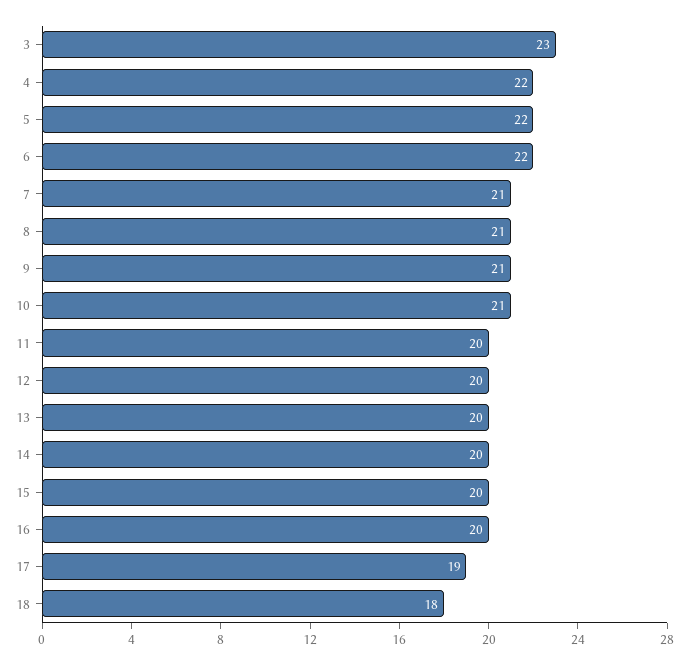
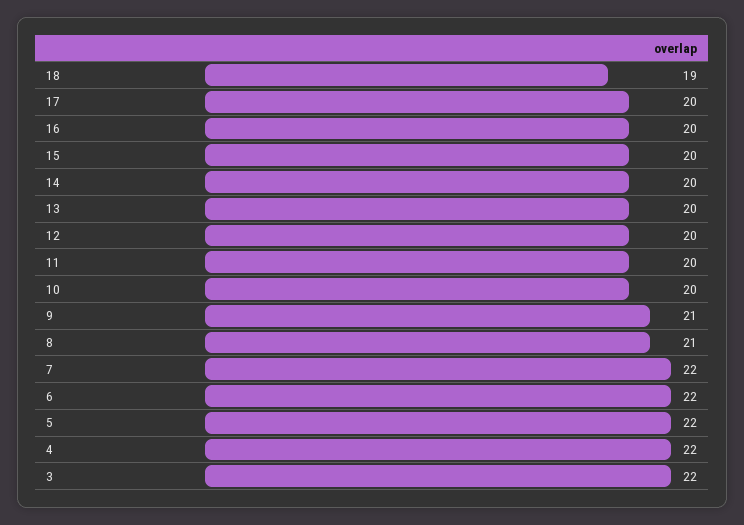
  {
-   "3": 23,
+   "3": 22,
    "4": 22,
    "5": 22,
    "6": 22,
-   "7": 21,
+   "7": 22,
    "8": 21,
    "9": 21,
-   "10": 21,
+   "10": 20,
    "11": 20,
    "12": 20,
    "13": 20,
    "14": 20,
    "15": 20,
    "16": 20,
-   "17": 19,
+   "17": 20,
-   "18": 18
+   "18": 19
  }

